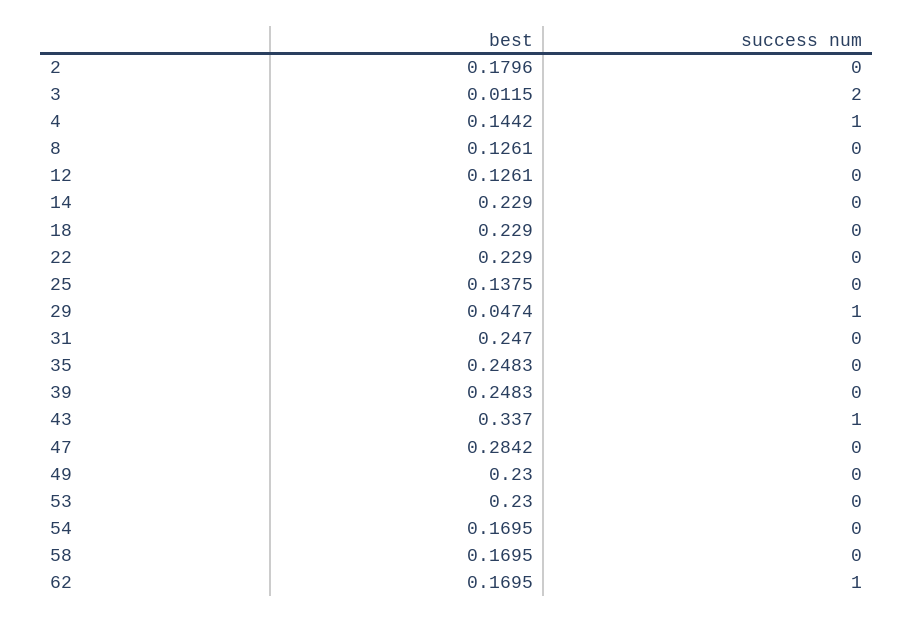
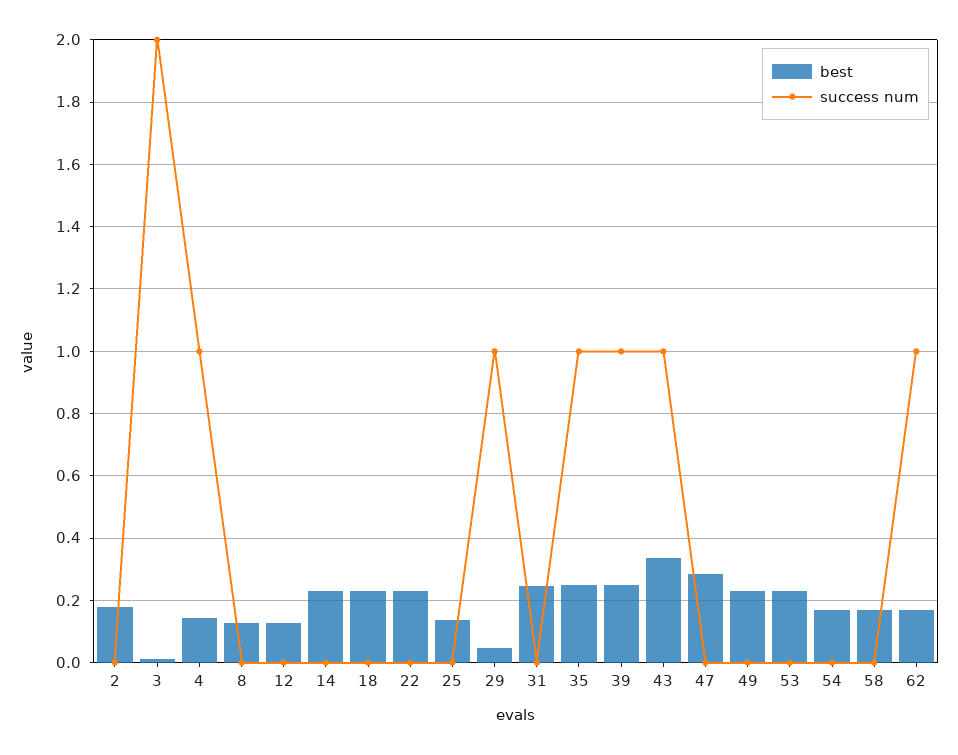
  {
    "best": {
      "2": 0.1796,
      "3": 0.0115,
      "4": 0.1442,
      "8": 0.1261,
      "12": 0.1261,
      "14": 0.229,
      "18": 0.229,
      "22": 0.229,
      "25": 0.1375,
      "29": 0.0474,
      "31": 0.247,
      "35": 0.2483,
      "39": 0.2483,
      "43": 0.337,
      "47": 0.2842,
      "49": 0.23,
      "53": 0.23,
      "54": 0.1695,
      "58": 0.1695,
      "62": 0.1695
    },
    "success num": {
      "2": 0,
      "3": 2,
      "4": 1,
      "8": 0,
      "12": 0,
      "14": 0,
      "18": 0,
      "22": 0,
      "25": 0,
      "29": 1,
      "31": 0,
-     "35": 0,
+     "35": 1,
-     "39": 0,
+     "39": 1,
      "43": 1,
      "47": 0,
      "49": 0,
      "53": 0,
      "54": 0,
      "58": 0,
      "62": 1
    }
  }

